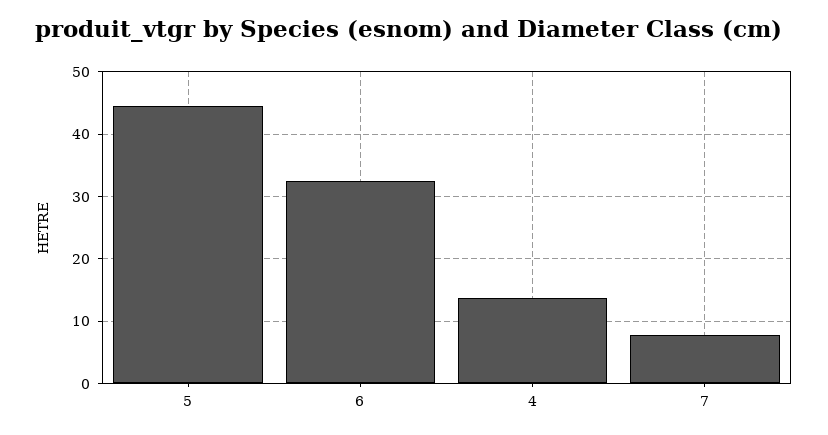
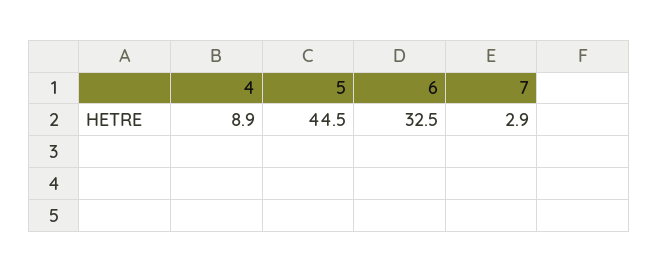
  {
    "5": 44.5,
    "6": 32.5,
-   "4": 14,
+   "4": 8.9,
-   "7": 8
+   "7": 2.9
  }

